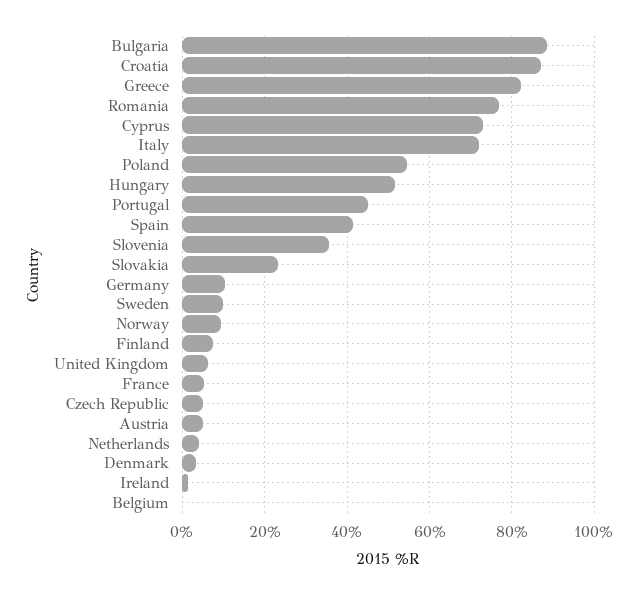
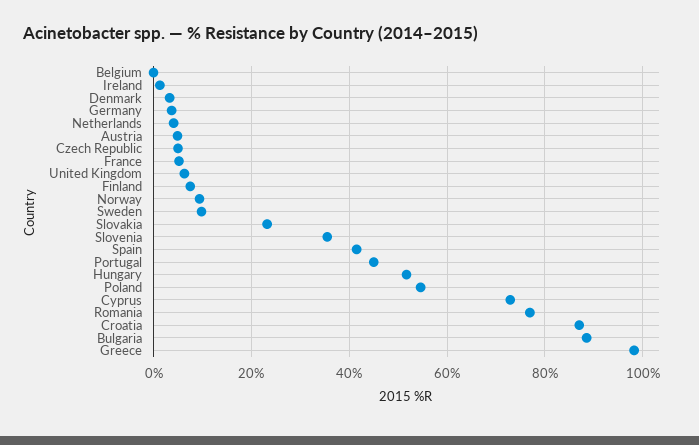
  {
    "Bulgaria": 88,
    "Croatia": 88,
-   "Greece": 82,
+   "Greece": 98,
    "Romania": 76,
    "Cyprus": 72,
-   "Italy": 72,
    "Poland": 54,
    "Hungary": 52,
    "Portugal": 46,
    "Spain": 42,
    "Slovenia": 36,
    "Slovakia": 24,
-   "Germany": 10,
+   "Germany": 4,
    "Sweden": 10,
    "Norway": 10,
    "Finland": 8,
    "United Kingdom": 6,
    "France": 6,
    "Czech Republic": 6,
    "Austria": 4,
    "Netherlands": 4,
    "Denmark": 4,
    "Ireland": 2,
    "Belgium": 0
  }

